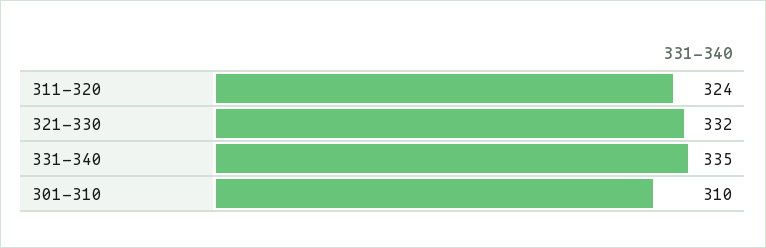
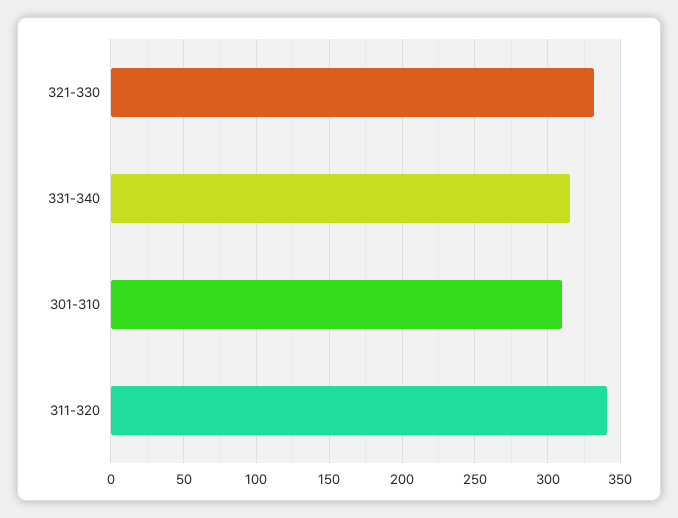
  {
-   "311-320": 324,
+   "311-320": 340,
    "321-330": 332,
-   "331-340": 335,
+   "331-340": 315,
    "301-310": 310
  }

